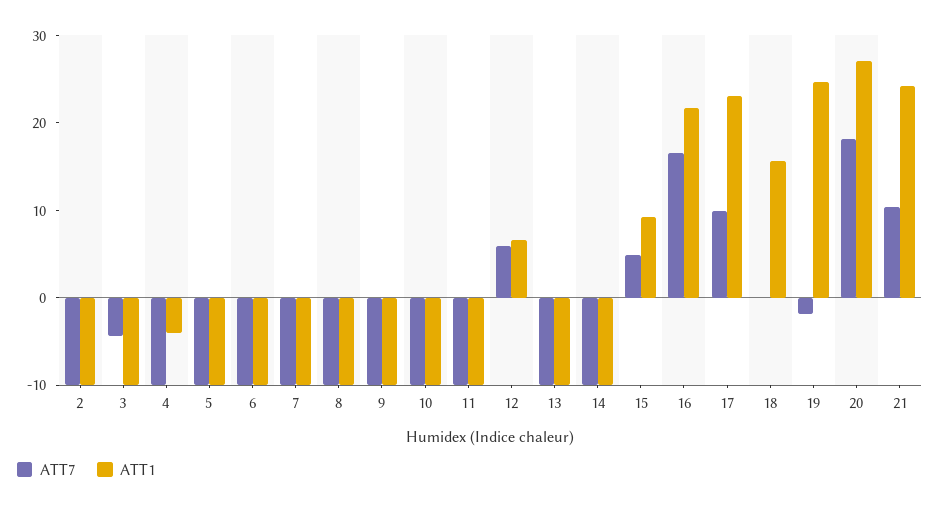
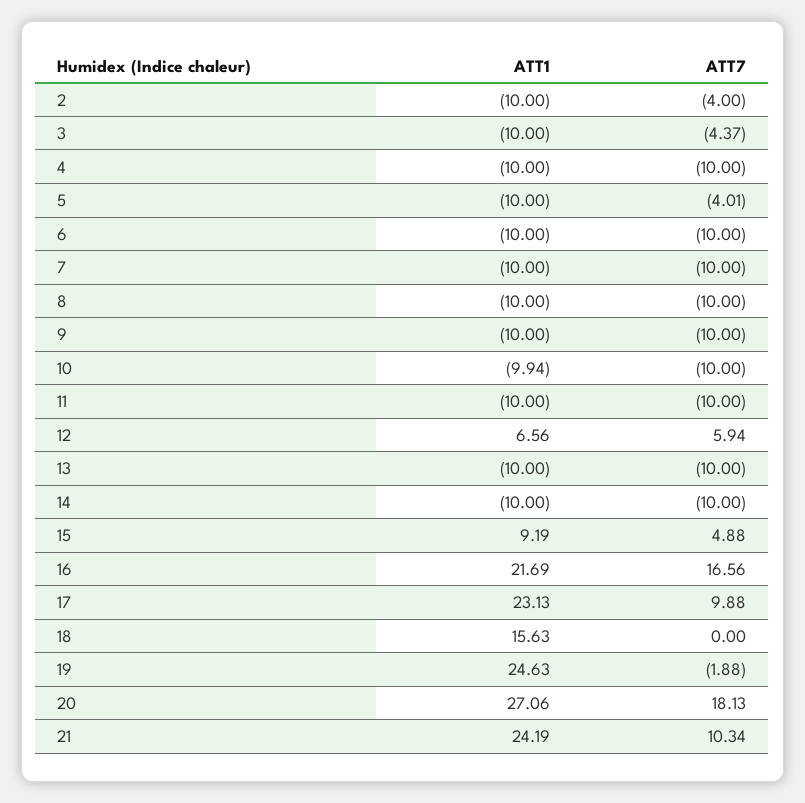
  {
    "ATT7": {
-     "2": -10,
+     "2": -4,
      "3": -4.37,
      "4": -10,
-     "5": -10,
+     "5": -4.01,
      "6": -10,
      "7": -10,
      "8": -10,
      "9": -10,
      "10": -10,
      "11": -10,
      "12": 5.94,
      "13": -10,
      "14": -10,
      "15": 4.88,
      "16": 16.56,
      "17": 9.88,
      "18": 0,
      "19": -1.88,
      "20": 18.13,
      "21": 10.34
    },
    "ATT1": {
      "2": -10,
      "3": -10,
-     "4": -4,
+     "4": -10,
      "5": -10,
      "6": -10,
      "7": -10,
      "8": -10,
      "9": -10,
      "10": -9.94,
      "11": -10,
      "12": 6.56,
      "13": -10,
      "14": -10,
      "15": 9.19,
      "16": 21.69,
      "17": 23.13,
      "18": 15.63,
      "19": 24.63,
      "20": 27.06,
      "21": 24.19
    }
  }

